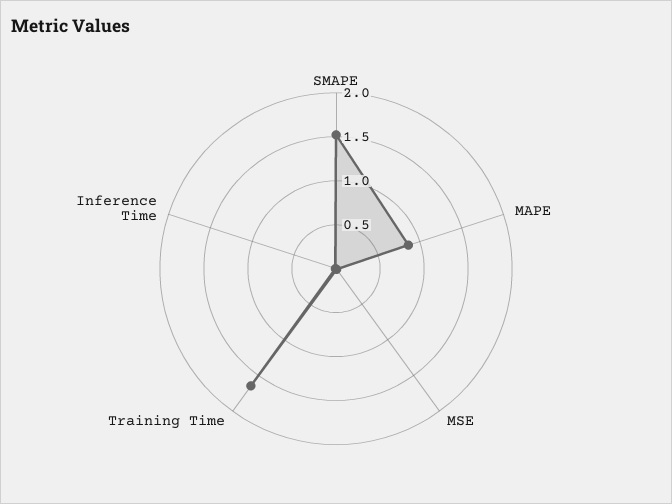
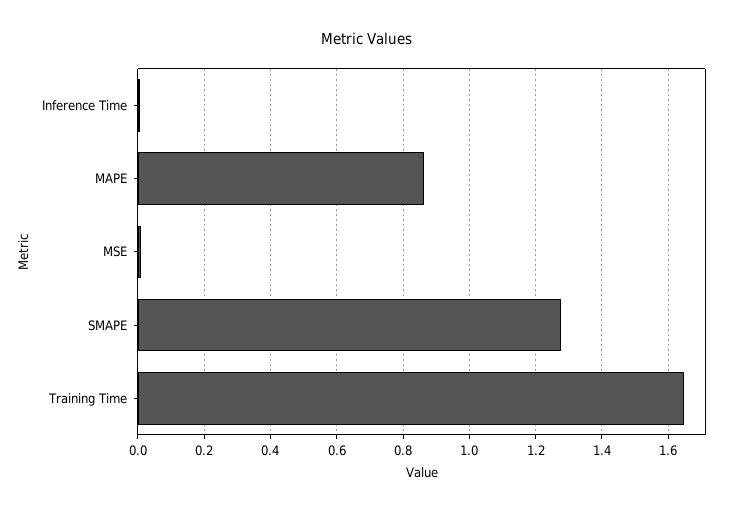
  {
-   "SMAPE": 1.5,
+   "SMAPE": 1.28,
    "MAPE": 0.86,
    "MSE": 0.02,
    "Training Time": 1.64,
    "Inference Time": 0
  }

